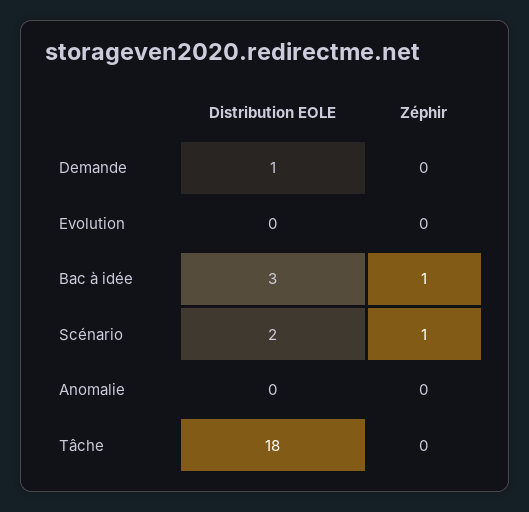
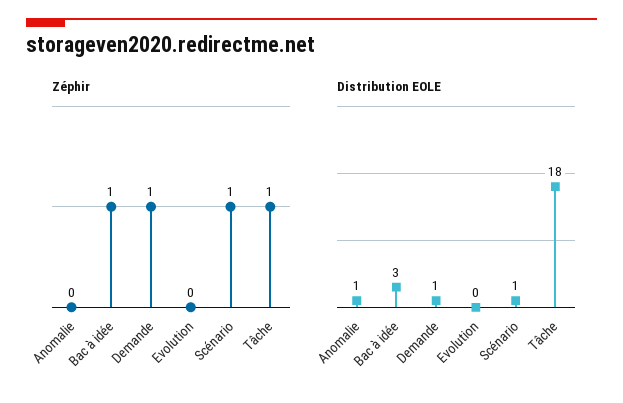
  {
    "Distribution EOLE": {
      "Demande": 1,
      "Evolution": 0,
      "Bac à idée": 3,
-     "Scénario": 2,
+     "Scénario": 1,
-     "Anomalie": 0,
+     "Anomalie": 1,
      "Tâche": 18
    },
    "Zéphir": {
-     "Demande": 0,
+     "Demande": 1,
      "Evolution": 0,
      "Bac à idée": 1,
      "Scénario": 1,
      "Anomalie": 0,
-     "Tâche": 0
+     "Tâche": 1
    }
  }

